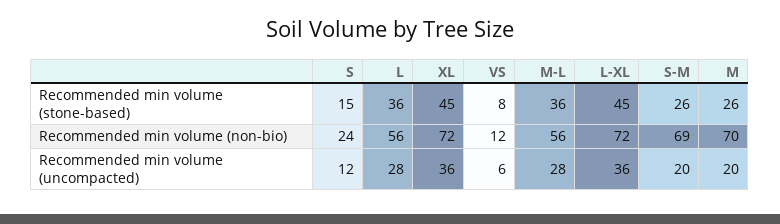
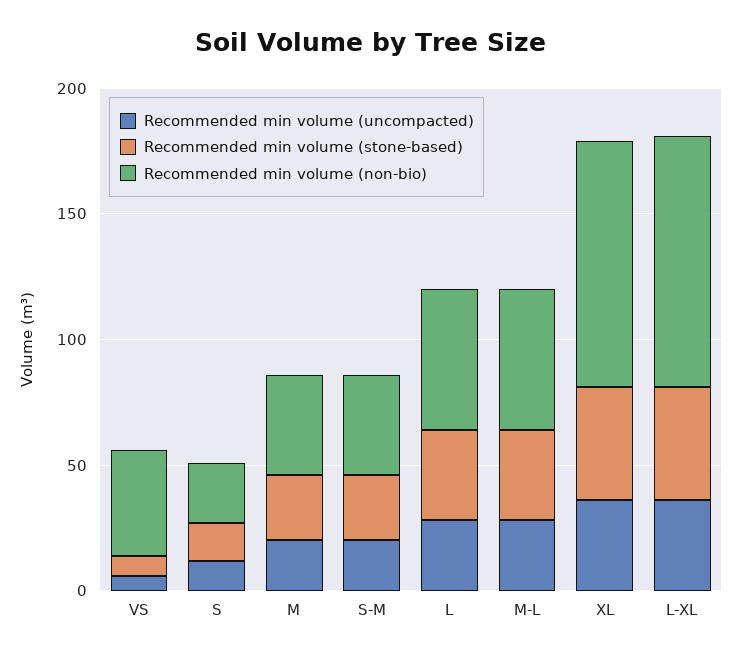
  {
    "Recommended min volume (stone-based)": {
      "S": 15,
      "L": 36,
      "XL": 45,
      "VS": 8,
      "M-L": 36,
      "L-XL": 45,
      "S-M": 26,
      "M": 26
    },
    "Recommended min volume (non-bio)": {
      "S": 24,
      "L": 56,
-     "XL": 72,
+     "XL": 100,
-     "VS": 12,
+     "VS": 40,
      "M-L": 56,
-     "L-XL": 72,
+     "L-XL": 100,
-     "S-M": 69,
+     "S-M": 40,
-     "M": 70
+     "M": 40
    },
    "Recommended min volume (uncompacted)": {
      "S": 12,
      "L": 28,
      "XL": 36,
      "VS": 6,
      "M-L": 28,
      "L-XL": 36,
      "S-M": 20,
      "M": 20
    }
  }

